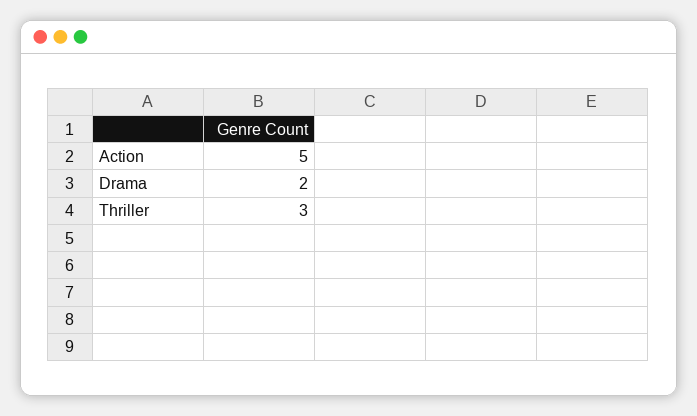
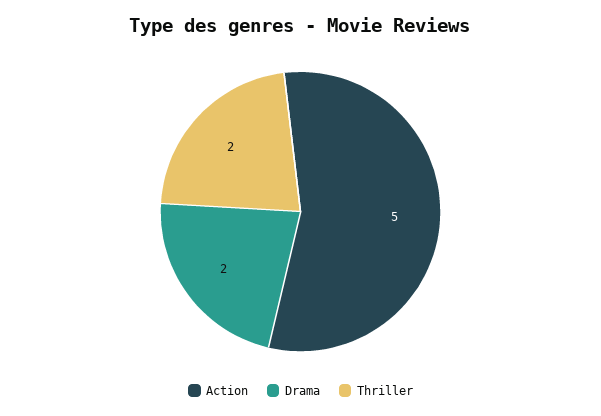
  {
    "Action": 5,
    "Drama": 2,
-   "Thriller": 3
+   "Thriller": 2
  }

